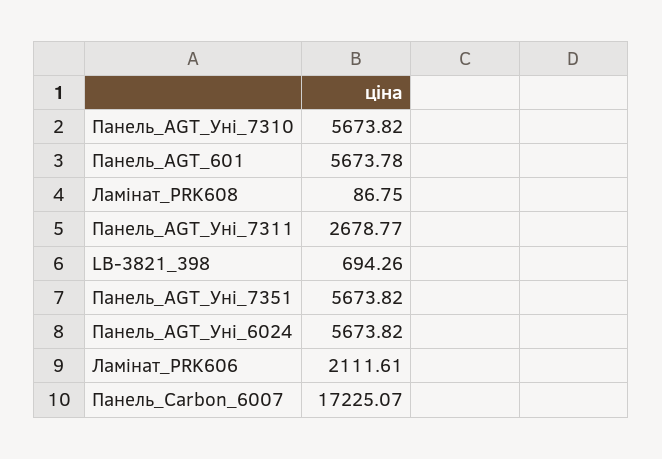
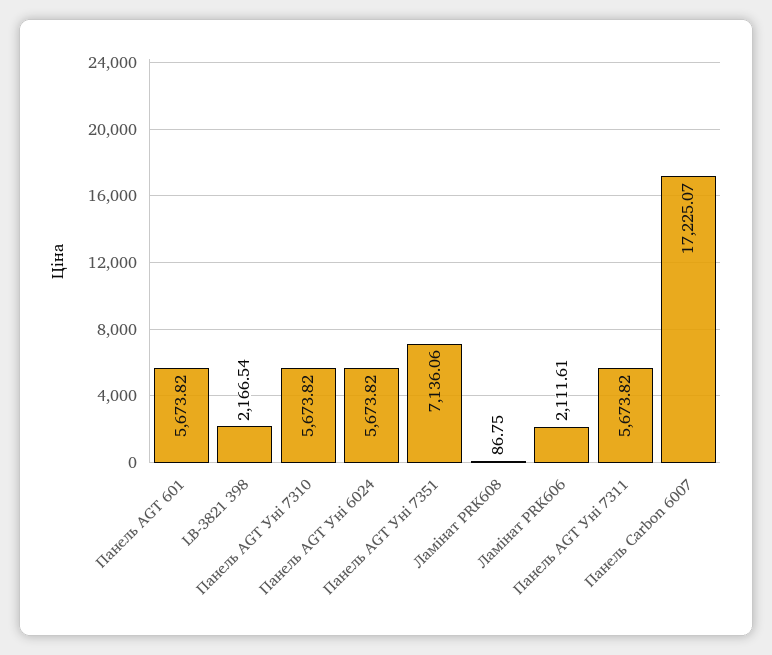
  {
    "Панель_AGT_Уні_7310": 5673.82,
-   "Панель_AGT_601": 5673.78,
+   "Панель_AGT_601": 5673.82,
    "Ламінат_PRK608": 86.75,
-   "Панель_AGT_Уні_7311": 2678.77,
+   "Панель_AGT_Уні_7311": 5673.82,
-   "LB-3821_398": 694.26,
+   "LB-3821_398": 2166.54,
-   "Панель_AGT_Уні_7351": 5673.82,
+   "Панель_AGT_Уні_7351": 7136.06,
    "Панель_AGT_Уні_6024": 5673.82,
    "Ламінат_PRK606": 2111.61,
    "Панель_Carbon_6007": 17225.07
  }

